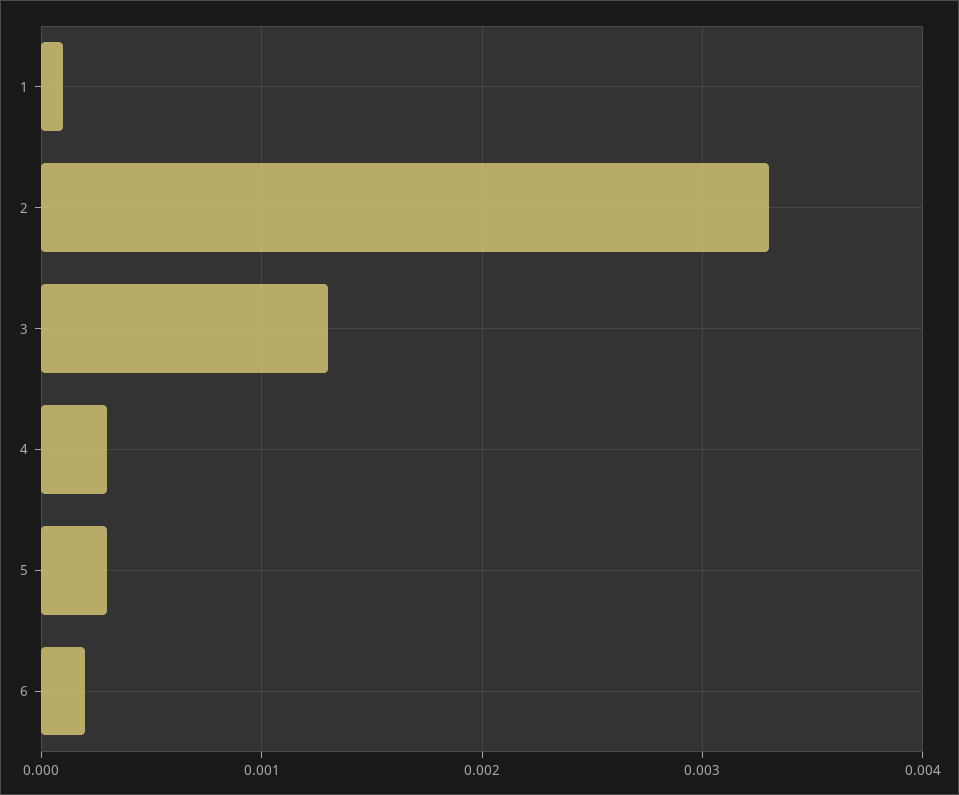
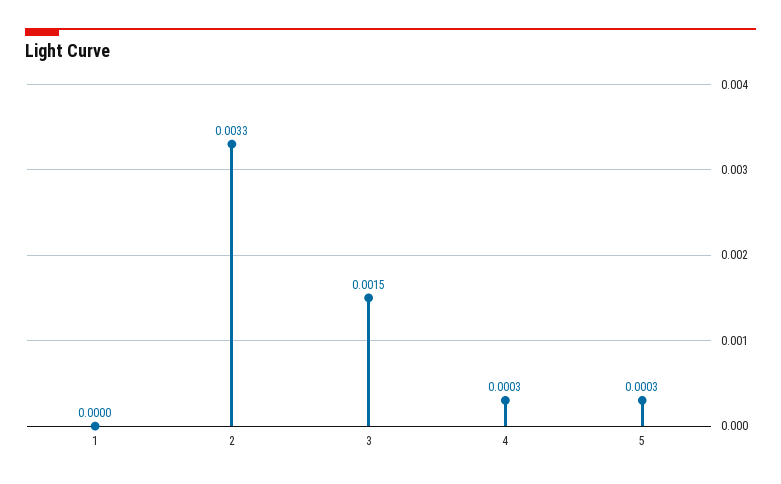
  {
-   "1": 0.0001,
+   "1": 0,
    "2": 0.0033,
-   "3": 0.0013,
+   "3": 0.0015,
    "4": 0.0003,
-   "5": 0.0003,
+   "5": 0.0003
-   "6": 0.0002
  }

